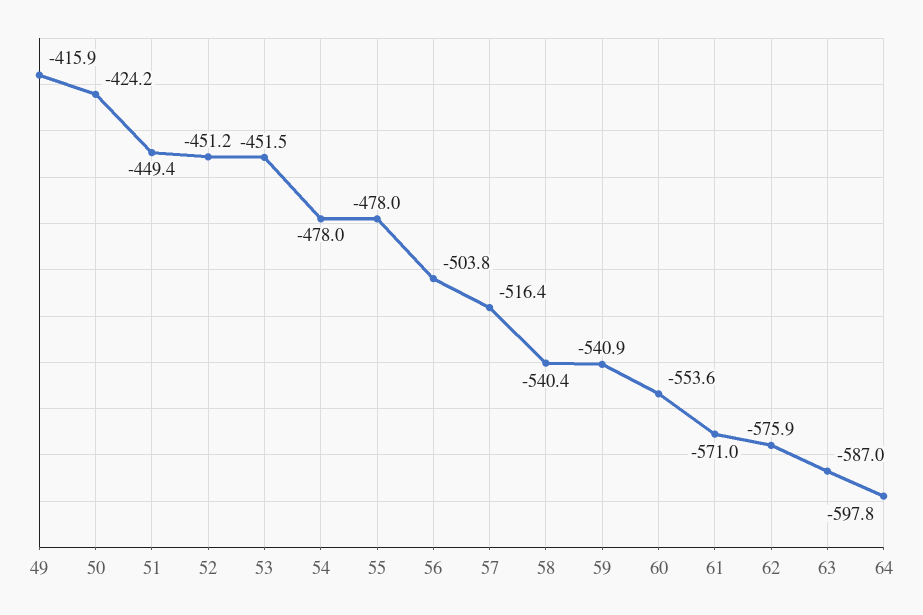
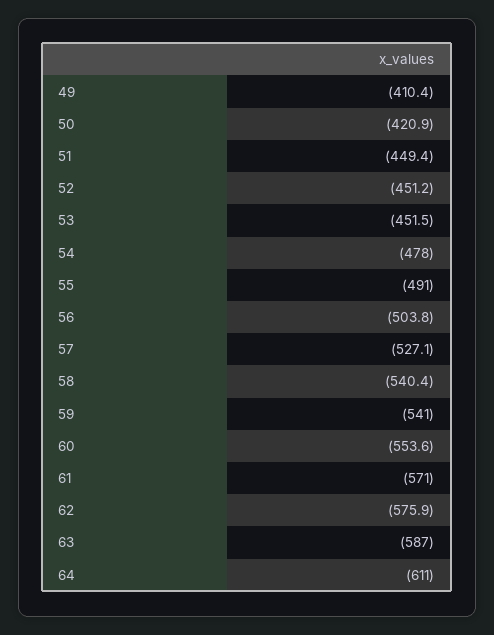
  {
-   "49": -415.9,
+   "49": -410.4,
-   "50": -424.2,
+   "50": -420.9,
    "51": -449.4,
    "52": -451.2,
    "53": -451.5,
    "54": -478,
-   "55": -478,
+   "55": -491,
    "56": -503.8,
-   "57": -516.4,
+   "57": -527.1,
    "58": -540.4,
-   "59": -540.9,
+   "59": -541,
    "60": -553.6,
    "61": -571,
    "62": -575.9,
    "63": -587,
-   "64": -597.8
+   "64": -611
  }

